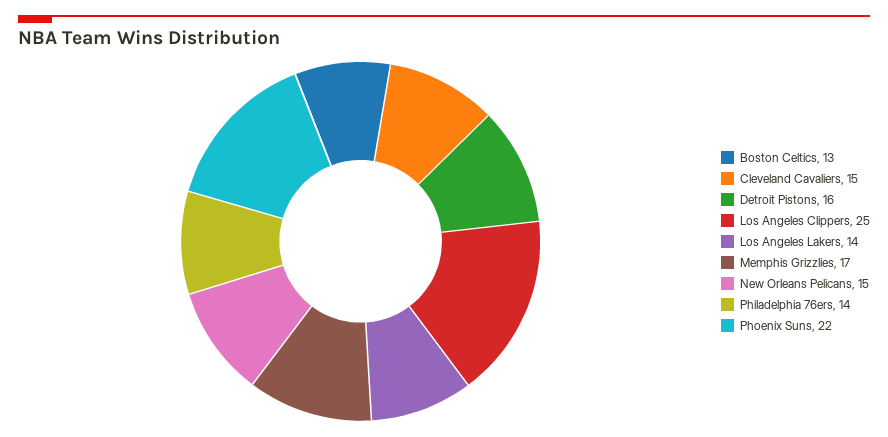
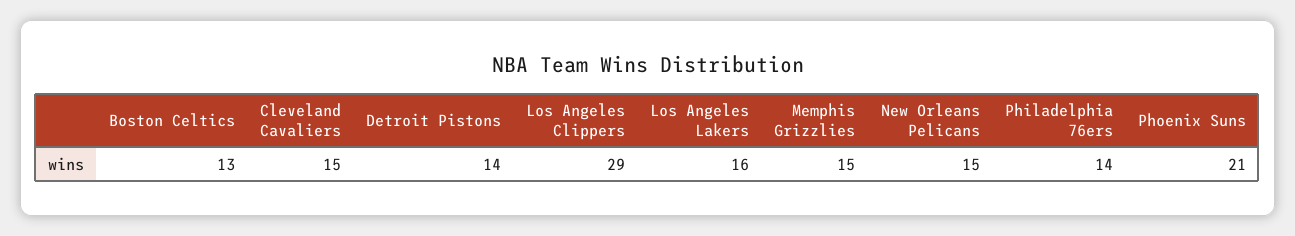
  {
    "Boston Celtics": 13,
    "Cleveland Cavaliers": 15,
-   "Detroit Pistons": 16,
+   "Detroit Pistons": 14,
-   "Los Angeles Clippers": 25,
+   "Los Angeles Clippers": 29,
-   "Los Angeles Lakers": 14,
+   "Los Angeles Lakers": 16,
-   "Memphis Grizzlies": 17,
+   "Memphis Grizzlies": 15,
    "New Orleans Pelicans": 15,
    "Philadelphia 76ers": 14,
-   "Phoenix Suns": 22
+   "Phoenix Suns": 21
  }

